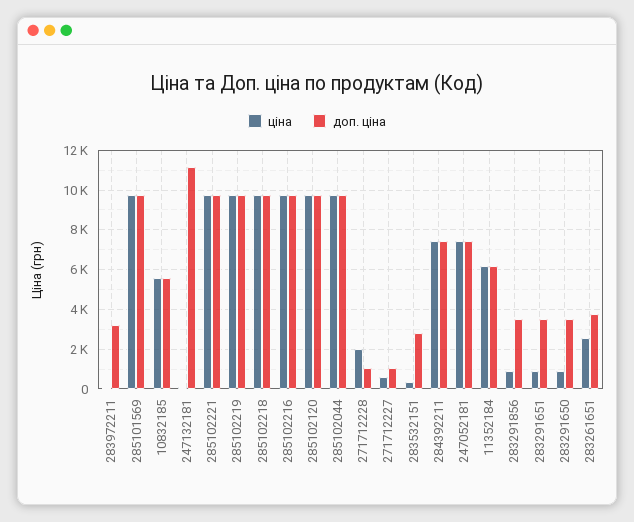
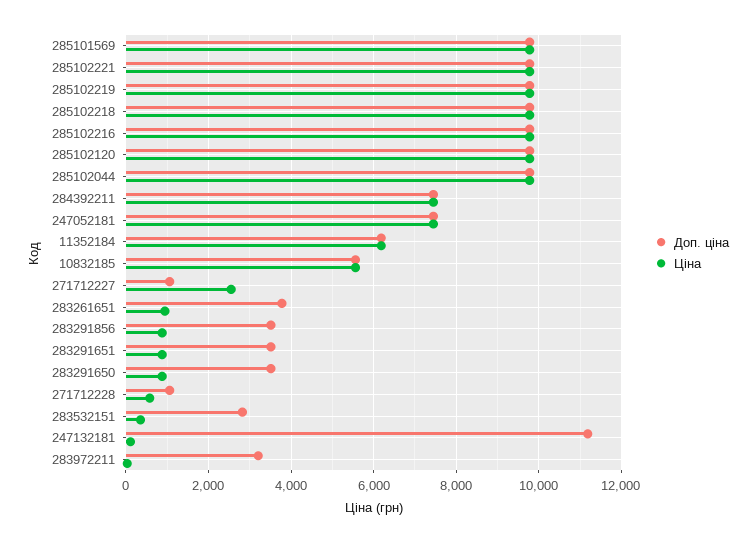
  {
    "ціна": {
      "283972211": 0,
      "285101569": 9800,
      "10832185": 5600,
      "247132181": 200,
      "285102221": 9800,
      "285102219": 9800,
      "285102218": 9800,
      "285102216": 9800,
      "285102120": 9800,
      "285102044": 9800,
-     "271712228": 2000,
+     "271712228": 600,
-     "271712227": 500,
+     "271712227": 2600,
      "283532151": 400,
      "284392211": 7400,
      "247052181": 7400,
      "11352184": 6200,
      "283291856": 800,
      "283291651": 800,
      "283291650": 800,
-     "283261651": 2500
+     "283261651": 1000
    },
    "доп. ціна": {
      "283972211": 3200,
      "285101569": 9800,
      "10832185": 5600,
      "247132181": 11200,
      "285102221": 9800,
      "285102219": 9800,
      "285102218": 9800,
      "285102216": 9800,
      "285102120": 9800,
      "285102044": 9800,
      "271712228": 1000,
      "271712227": 1000,
      "283532151": 2800,
      "284392211": 7400,
      "247052181": 7400,
      "11352184": 6200,
      "283291856": 3600,
      "283291651": 3600,
      "283291650": 3600,
      "283261651": 3800
    }
  }

